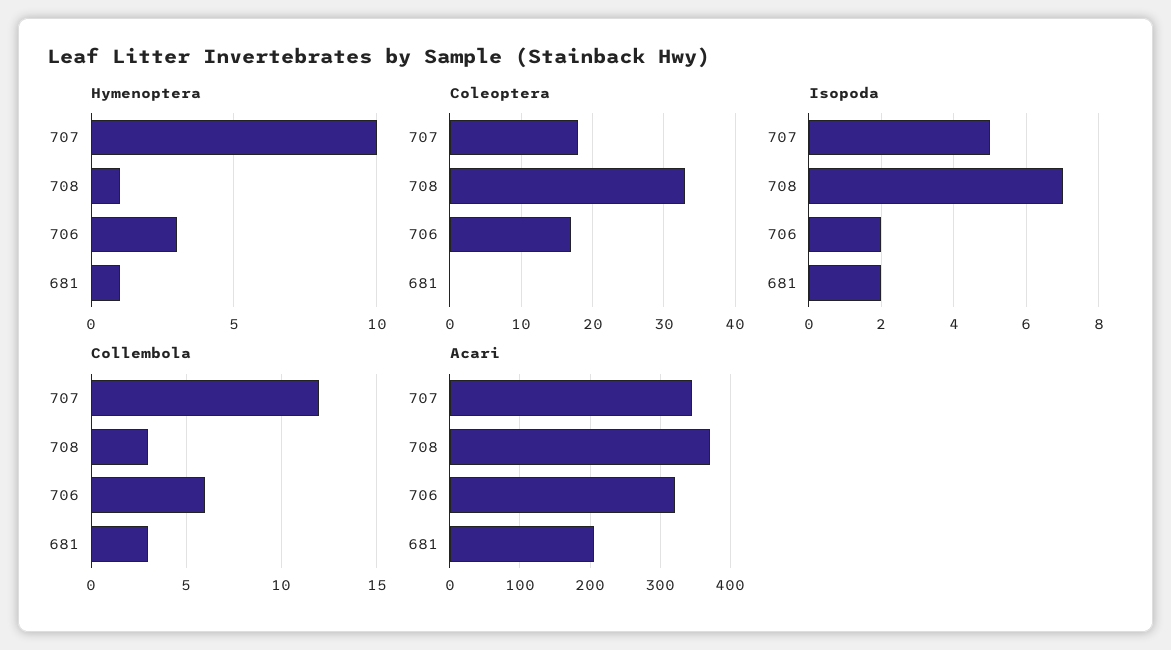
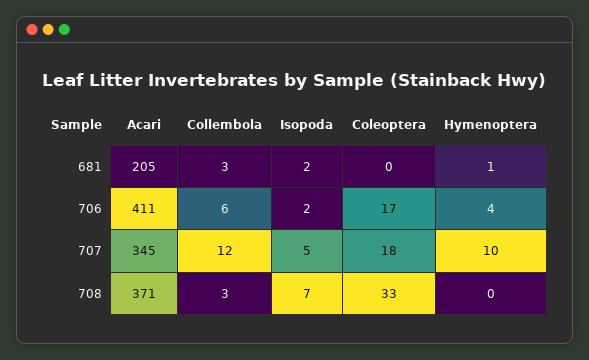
  {
    "Hymenoptera": {
      "707": 10,
-     "708": 1,
+     "708": 0,
-     "706": 3,
+     "706": 4,
      "681": 1
    },
    "Coleoptera": {
      "707": 18,
      "708": 33,
      "706": 17,
      "681": 0
    },
    "Isopoda": {
      "707": 5,
      "708": 7,
      "706": 2,
      "681": 2
    },
    "Collembola": {
      "707": 12,
      "708": 3,
      "706": 6,
      "681": 3
    },
    "Acari": {
      "707": 345,
      "708": 371,
-     "706": 320,
+     "706": 411,
      "681": 205
    }
  }

